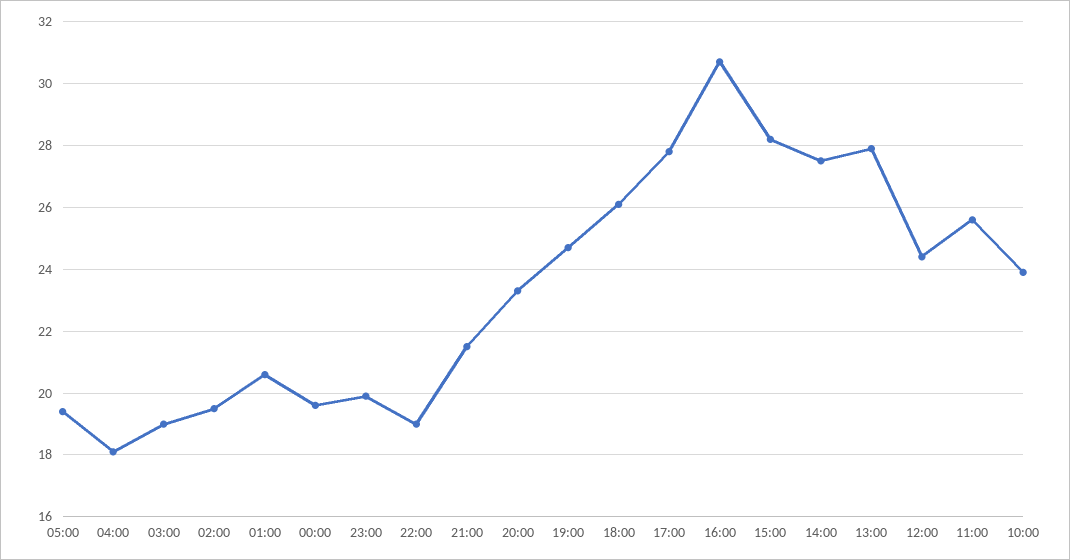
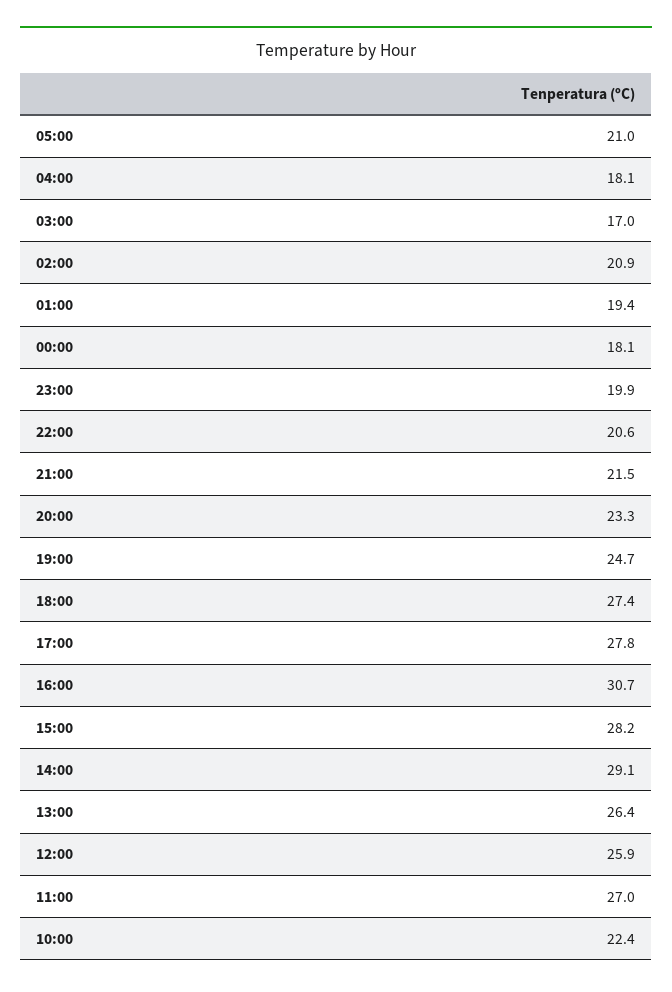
  {
-   "05:00": 19.5,
+   "05:00": 21,
    "04:00": 18.1,
-   "03:00": 19,
+   "03:00": 17,
-   "02:00": 19.5,
+   "02:00": 20.9,
-   "01:00": 20.5,
+   "01:00": 19.4,
-   "00:00": 19.5,
+   "00:00": 18.1,
    "23:00": 19.9,
-   "22:00": 19,
+   "22:00": 20.6,
    "21:00": 21.5,
    "20:00": 23.3,
    "19:00": 24.7,
-   "18:00": 26,
+   "18:00": 27.4,
    "17:00": 27.8,
    "16:00": 30.7,
    "15:00": 28.2,
-   "14:00": 27.5,
+   "14:00": 29.1,
-   "13:00": 28,
+   "13:00": 26.4,
-   "12:00": 24.5,
+   "12:00": 25.9,
-   "11:00": 25.5,
+   "11:00": 27,
-   "10:00": 24
+   "10:00": 22.4
  }

